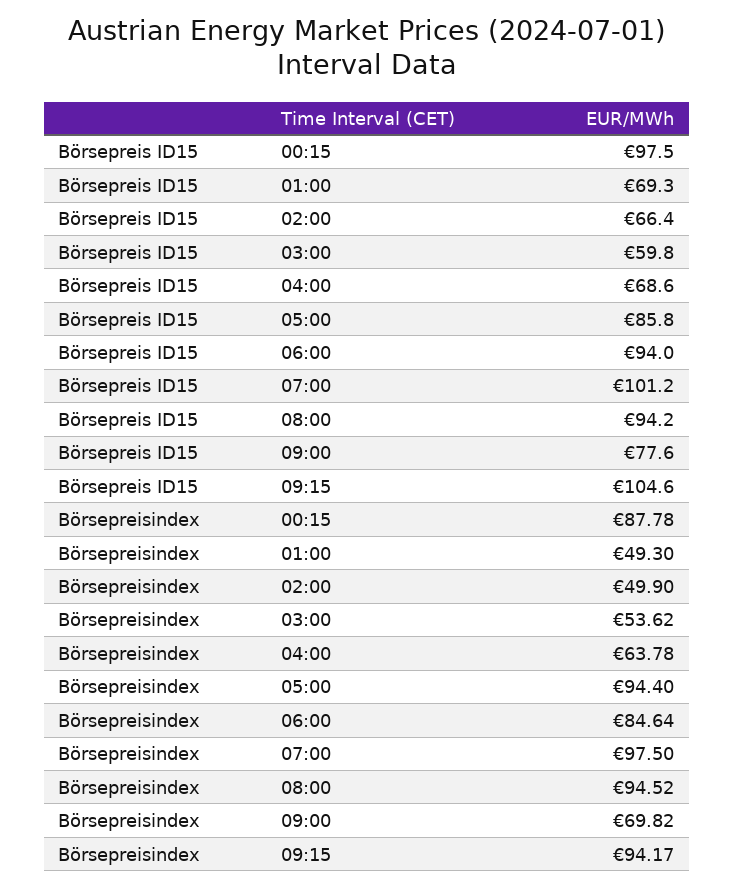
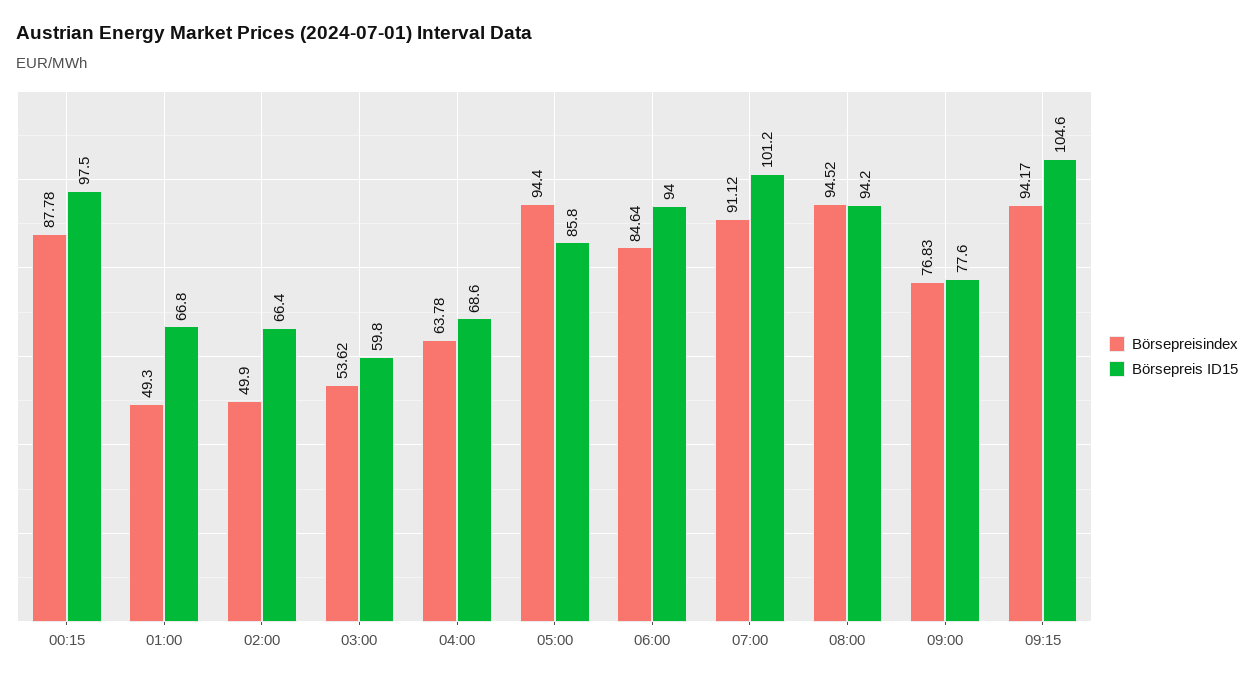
  {
    "Börsepreis ID15": {
      "00:15": 97.5,
-     "01:00": 69.3,
+     "01:00": 66.8,
      "02:00": 66.4,
      "03:00": 59.8,
      "04:00": 68.6,
      "05:00": 85.8,
      "06:00": 94,
      "07:00": 101.2,
      "08:00": 94.2,
      "09:00": 77.6,
      "09:15": 104.6
    },
    "Börsepreisindex": {
      "00:15": 87.78,
      "01:00": 49.3,
      "02:00": 49.9,
      "03:00": 53.62,
      "04:00": 63.78,
      "05:00": 94.4,
      "06:00": 84.64,
-     "07:00": 97.5,
+     "07:00": 91.12,
      "08:00": 94.52,
-     "09:00": 69.82,
+     "09:00": 76.83,
      "09:15": 94.17
    }
  }

